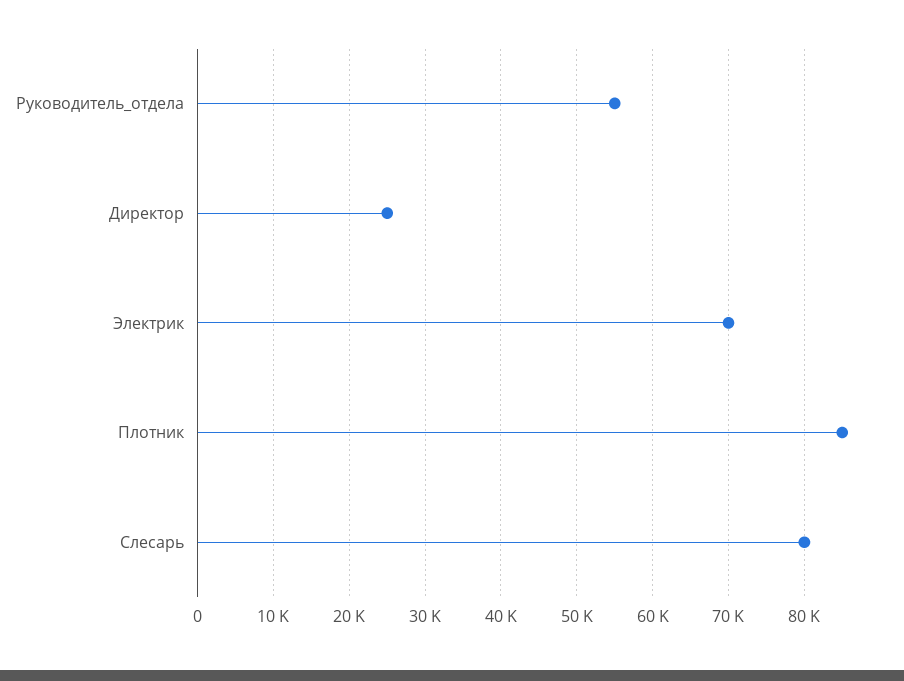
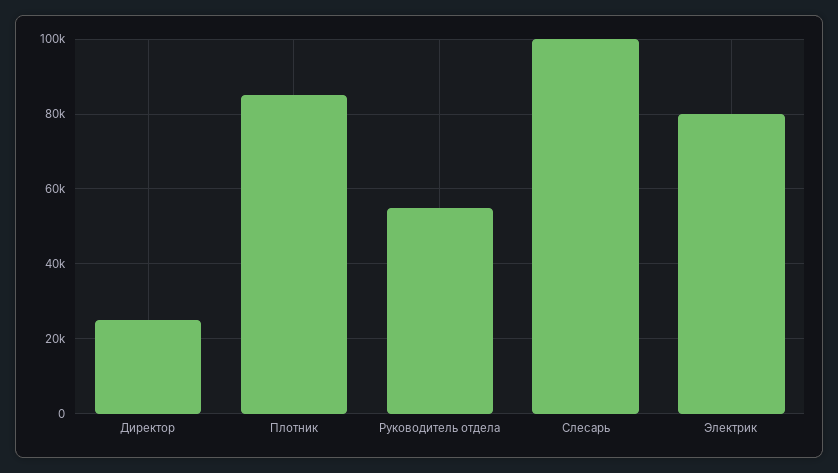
  {
    "Руководитель_отдела": 55000,
    "Директор": 25000,
-   "Электрик": 70000,
+   "Электрик": 80000,
    "Плотник": 85000,
-   "Слесарь": 80000
+   "Слесарь": 100000
  }

